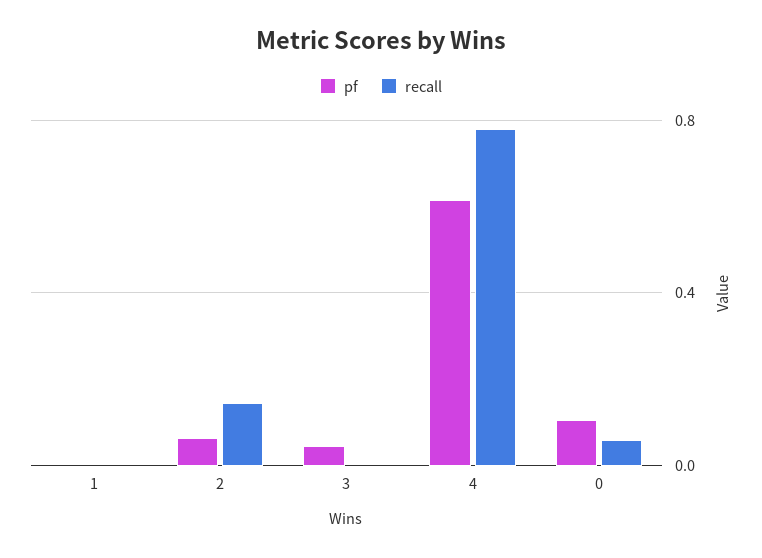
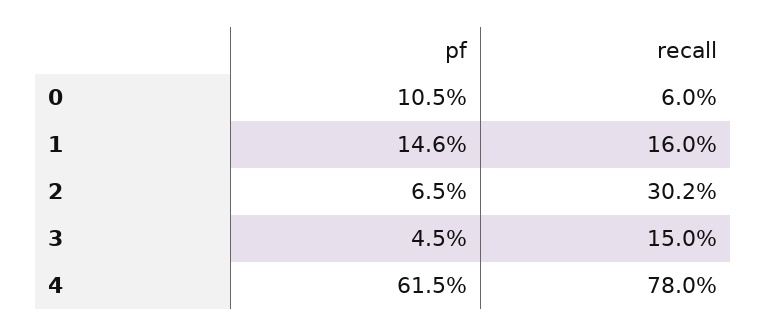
  {
    "pf": {
-     "1": 0,
+     "1": 0.146,
      "2": 0.065,
      "3": 0.045,
      "4": 0.615,
      "0": 0.105
    },
    "recall": {
-     "1": 0,
+     "1": 0.16,
-     "2": 0.15,
+     "2": 0.302,
-     "3": 0,
+     "3": 0.15,
      "4": 0.78,
      "0": 0.06
    }
  }

